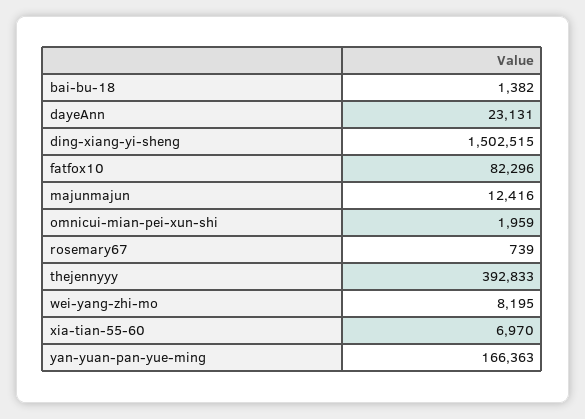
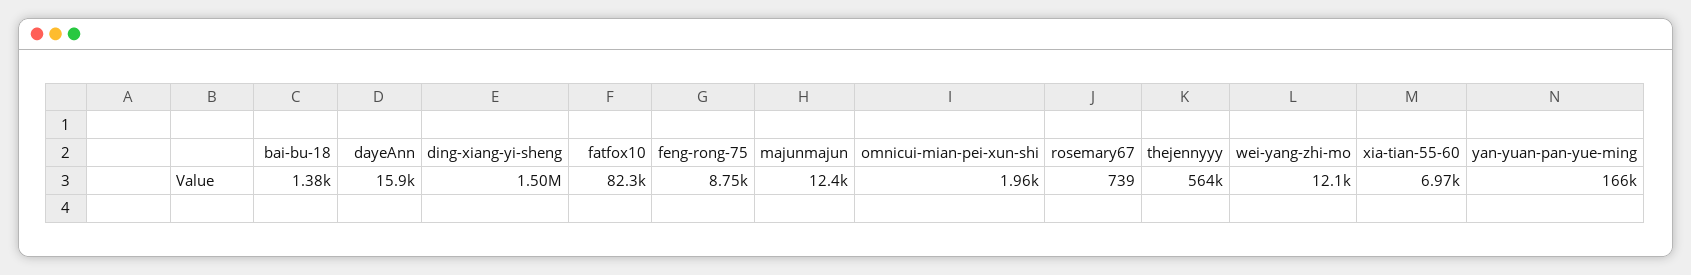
  {
    "bai-bu-18": 1382,
-   "dayeAnn": 23131,
+   "dayeAnn": 15900,
    "ding-xiang-yi-sheng": 1502515,
    "fatfox10": 82296,
    "majunmajun": 12416,
    "omnicui-mian-pei-xun-shi": 1959,
    "rosemary67": 739,
-   "thejennyyy": 392833,
+   "thejennyyy": 564000,
-   "wei-yang-zhi-mo": 8195,
+   "wei-yang-zhi-mo": 12100,
    "xia-tian-55-60": 6970,
-   "yan-yuan-pan-yue-ming": 166363
+   "yan-yuan-pan-yue-ming": 166363,
+   "feng-rong-75": 8750
  }

